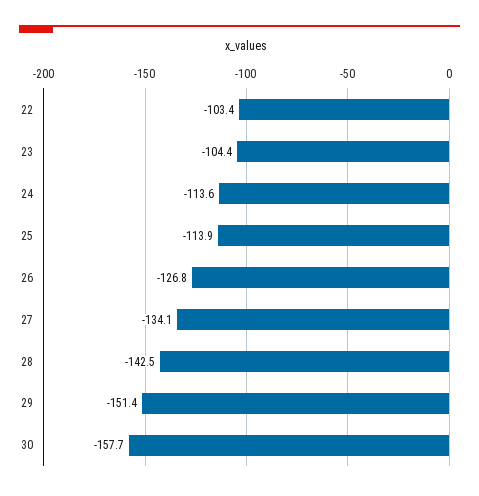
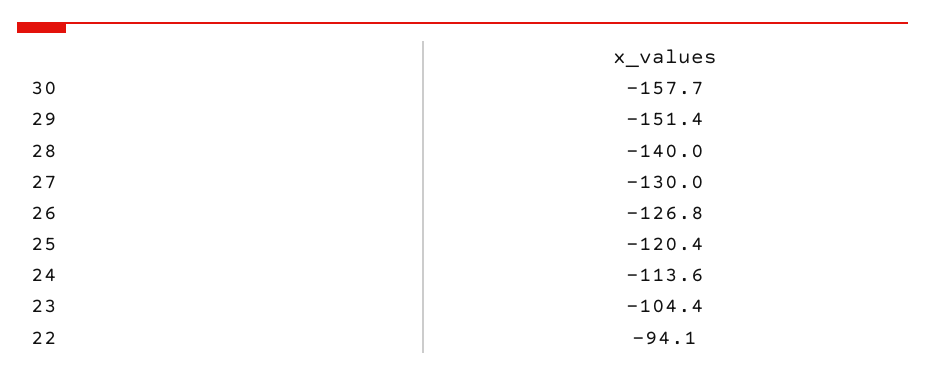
  {
-   "22": -103.4,
+   "22": -94.1,
    "23": -104.4,
    "24": -113.6,
-   "25": -113.9,
+   "25": -120.4,
    "26": -126.8,
-   "27": -134.1,
+   "27": -130,
-   "28": -142.5,
+   "28": -140,
    "29": -151.4,
    "30": -157.7
  }

